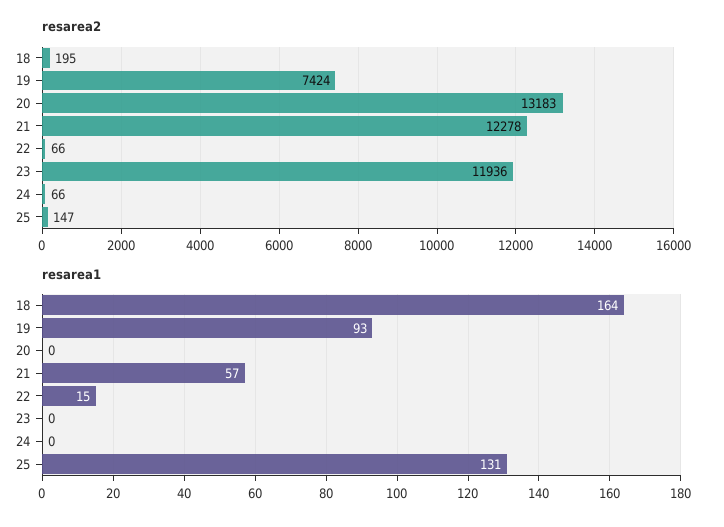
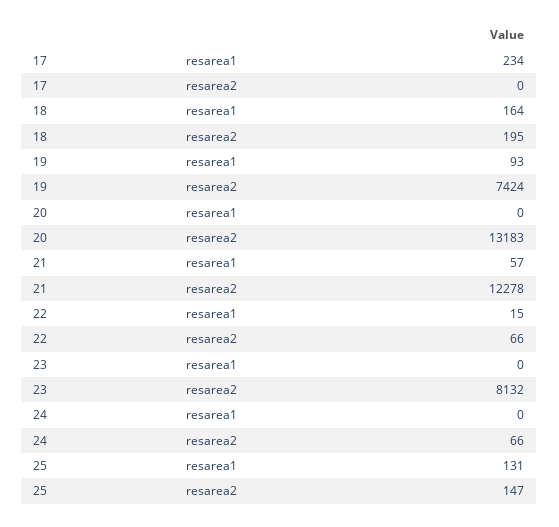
  {
    "resarea2": {
      "18": 195,
      "19": 7424,
      "20": 13183,
      "21": 12278,
      "22": 66,
-     "23": 11936,
+     "23": 8132,
      "24": 66,
-     "25": 147
+     "25": 147,
+     "17": 0
    },
    "resarea1": {
      "18": 164,
      "19": 93,
      "20": 0,
      "21": 57,
      "22": 15,
      "23": 0,
      "24": 0,
-     "25": 131
+     "25": 131,
+     "17": 234
    }
  }

